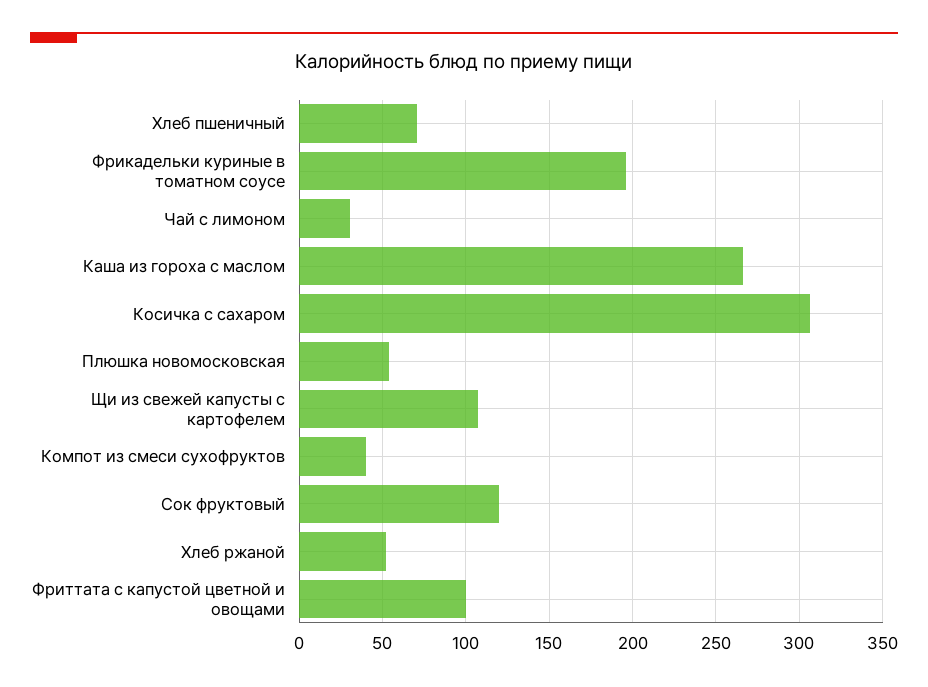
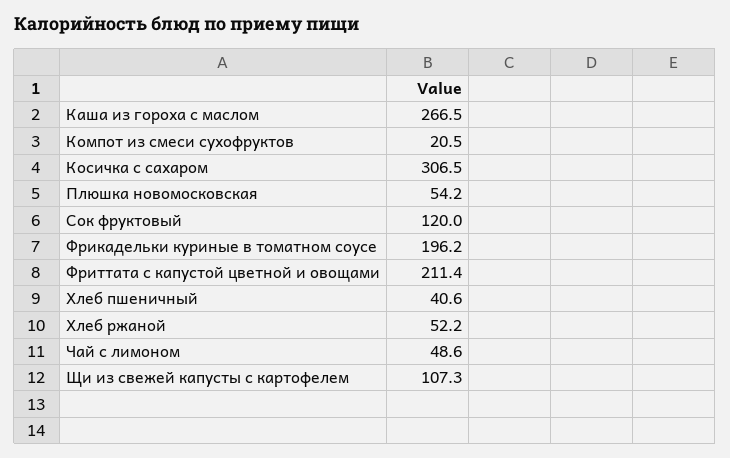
  {
-   "Хлеб пшеничный": 70,
+   "Хлеб пшеничный": 40.6,
    "Фрикадельки куриные в томатном соусе": 196.2,
-   "Чай с лимоном": 30,
+   "Чай с лимоном": 48.6,
    "Каша из гороха с маслом": 266.5,
    "Косичка с сахаром": 306.5,
    "Плюшка новомосковская": 54.2,
    "Щи из свежей капусты с картофелем": 107.3,
-   "Компот из смеси сухофруктов": 40,
+   "Компот из смеси сухофруктов": 20.5,
    "Сок фруктовый": 120,
    "Хлеб ржаной": 52.2,
-   "Фриттата с капустой цветной и овощами": 100
+   "Фриттата с капустой цветной и овощами": 211.4
  }

